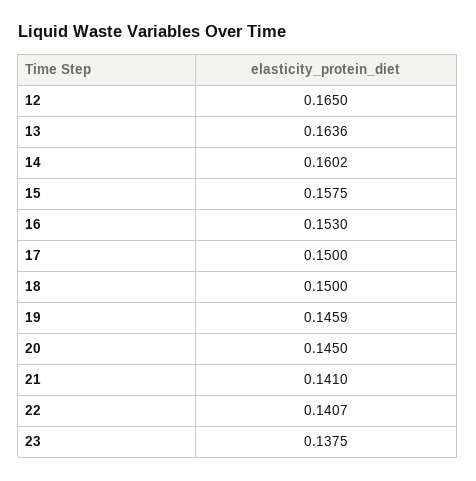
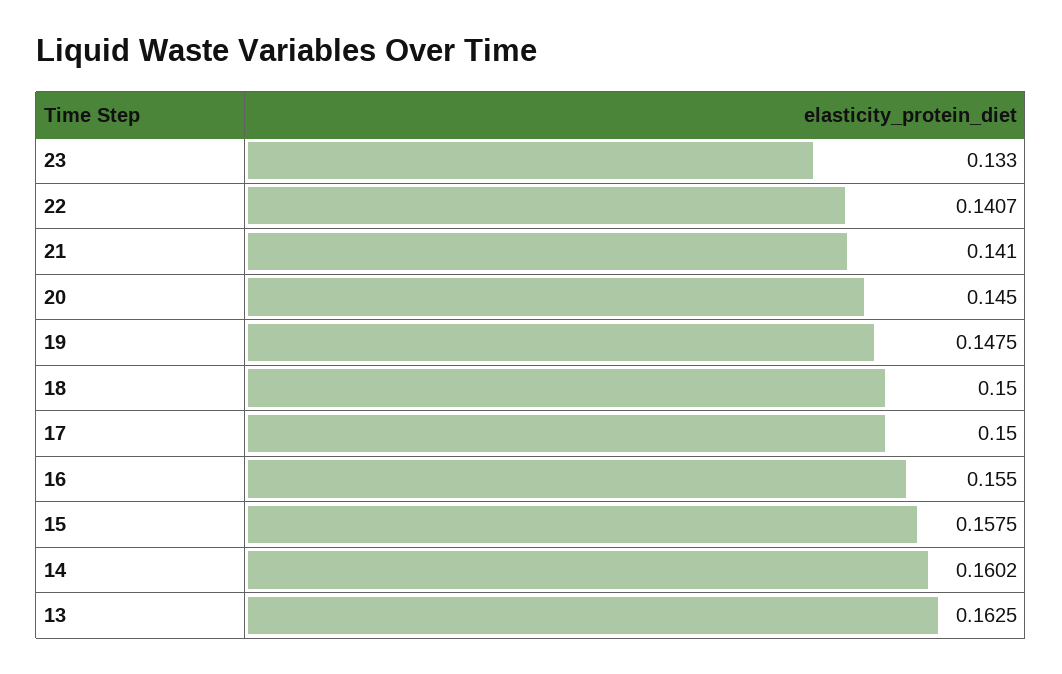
  {
-   "12": 0.165,
-   "13": 0.1636,
+   "13": 0.1625,
    "14": 0.1602,
    "15": 0.1575,
-   "16": 0.153,
+   "16": 0.155,
    "17": 0.15,
    "18": 0.15,
-   "19": 0.1459,
+   "19": 0.1475,
    "20": 0.145,
    "21": 0.141,
    "22": 0.1407,
-   "23": 0.1375
+   "23": 0.133
  }

